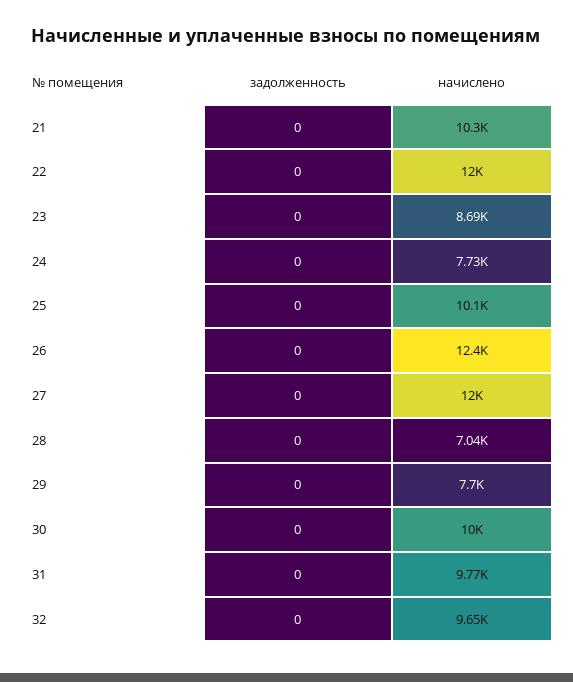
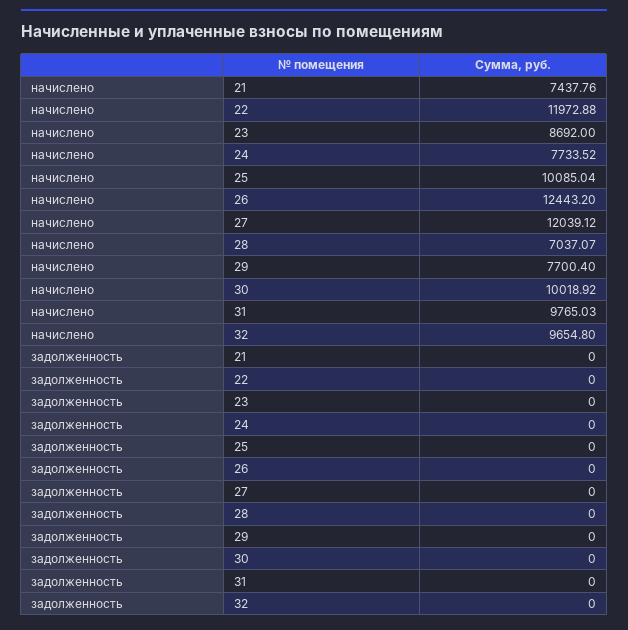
  {
    "задолженность": {
      "21": 0,
      "22": 0,
      "23": 0,
      "24": 0,
      "25": 0,
      "26": 0,
      "27": 0,
      "28": 0,
      "29": 0,
      "30": 0,
      "31": 0,
      "32": 0
    },
    "начислено": {
-     "21": 10300,
+     "21": 7437.76,
      "22": 11972.88,
      "23": 8692,
      "24": 7733.52,
      "25": 10085.04,
      "26": 12443.2,
      "27": 12039.12,
      "28": 7037.07,
      "29": 7700.4,
      "30": 10018.92,
      "31": 9765.03,
      "32": 9654.8
    }
  }

